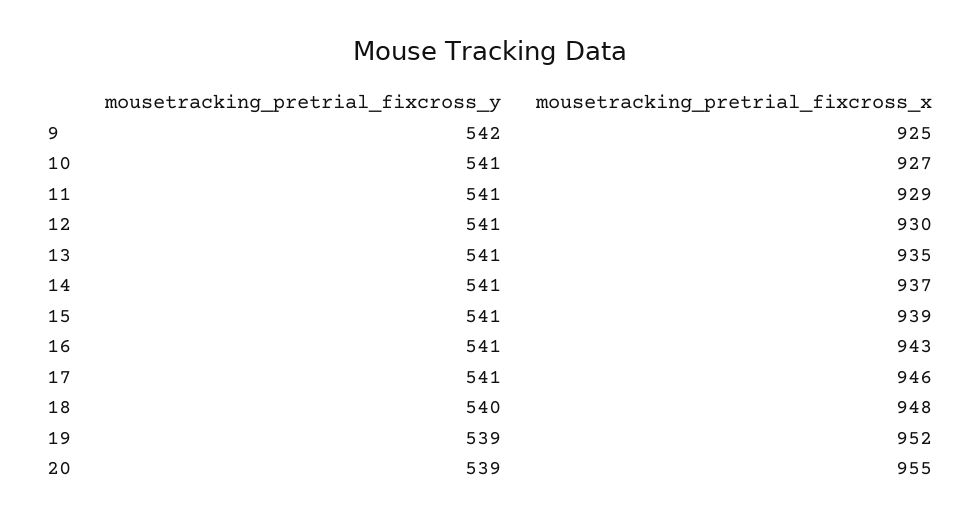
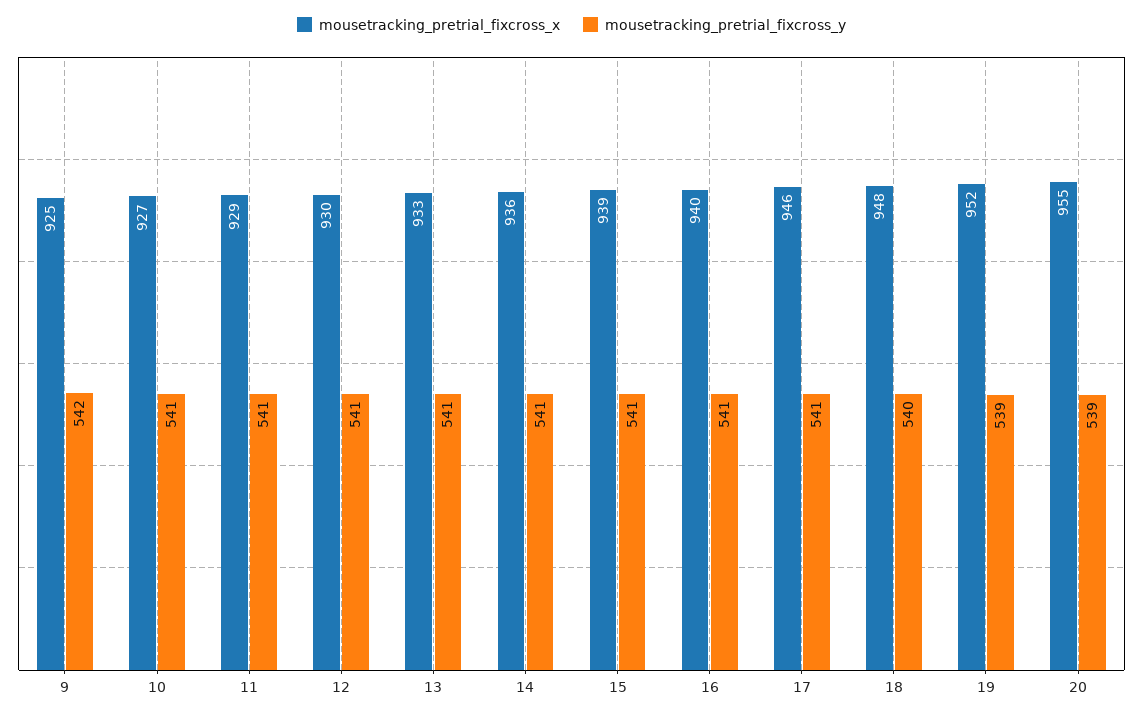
  {
    "mousetracking_pretrial_fixcross_y": {
      "9": 542,
      "10": 541,
      "11": 541,
      "12": 541,
      "13": 541,
      "14": 541,
      "15": 541,
      "16": 541,
      "17": 541,
      "18": 540,
      "19": 539,
      "20": 539
    },
    "mousetracking_pretrial_fixcross_x": {
      "9": 925,
      "10": 927,
      "11": 929,
      "12": 930,
-     "13": 935,
+     "13": 933,
-     "14": 937,
+     "14": 936,
      "15": 939,
-     "16": 943,
+     "16": 940,
      "17": 946,
      "18": 948,
      "19": 952,
      "20": 955
    }
  }

